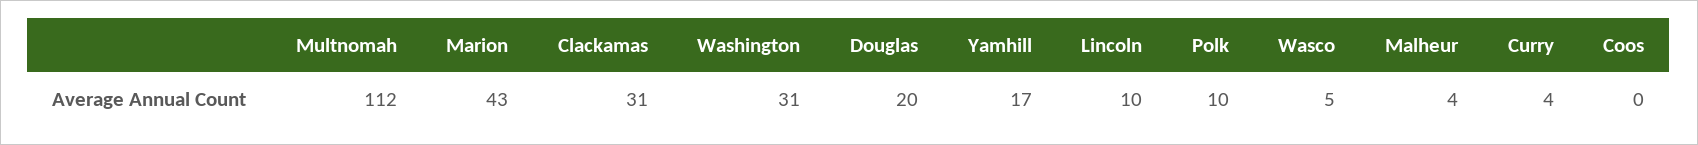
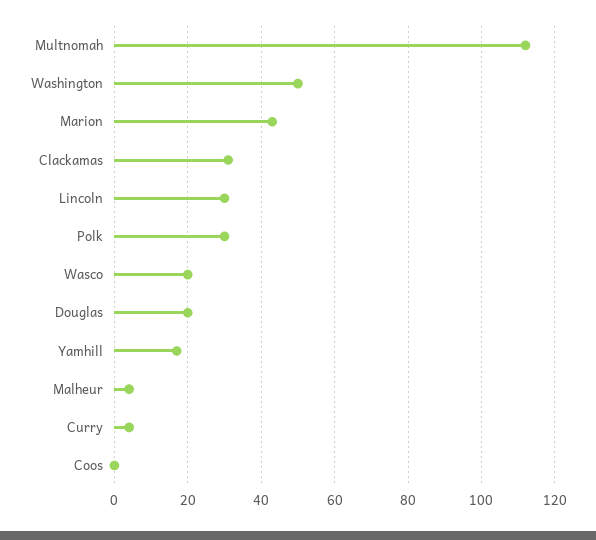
  {
    "Multnomah": 112,
    "Marion": 43,
    "Clackamas": 31,
-   "Washington": 31,
+   "Washington": 50,
    "Douglas": 20,
    "Yamhill": 17,
-   "Lincoln": 10,
+   "Lincoln": 30,
-   "Polk": 10,
+   "Polk": 30,
-   "Wasco": 5,
+   "Wasco": 20,
    "Malheur": 4,
    "Curry": 4,
    "Coos": 0
  }

